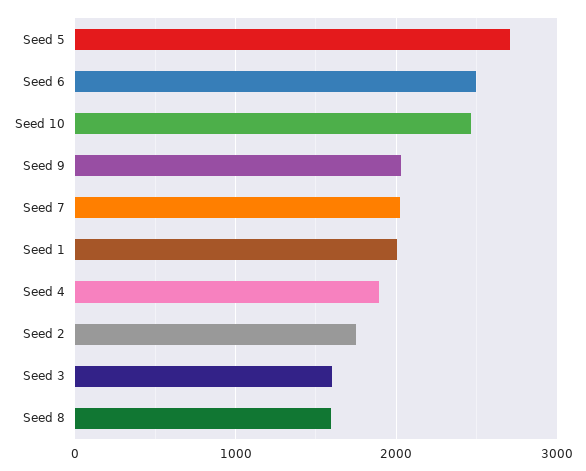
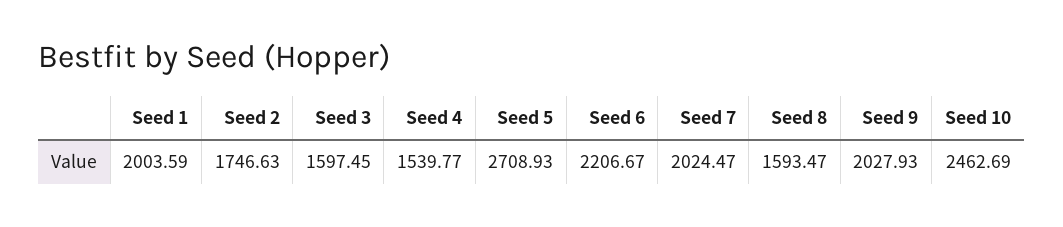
  {
    "Seed 5": 2708.93,
-   "Seed 6": 2500,
+   "Seed 6": 2206.67,
    "Seed 10": 2462.69,
    "Seed 9": 2027.93,
    "Seed 7": 2024.47,
    "Seed 1": 2003.59,
-   "Seed 4": 1900,
+   "Seed 4": 1539.77,
    "Seed 2": 1746.63,
    "Seed 3": 1597.45,
    "Seed 8": 1593.47
  }

